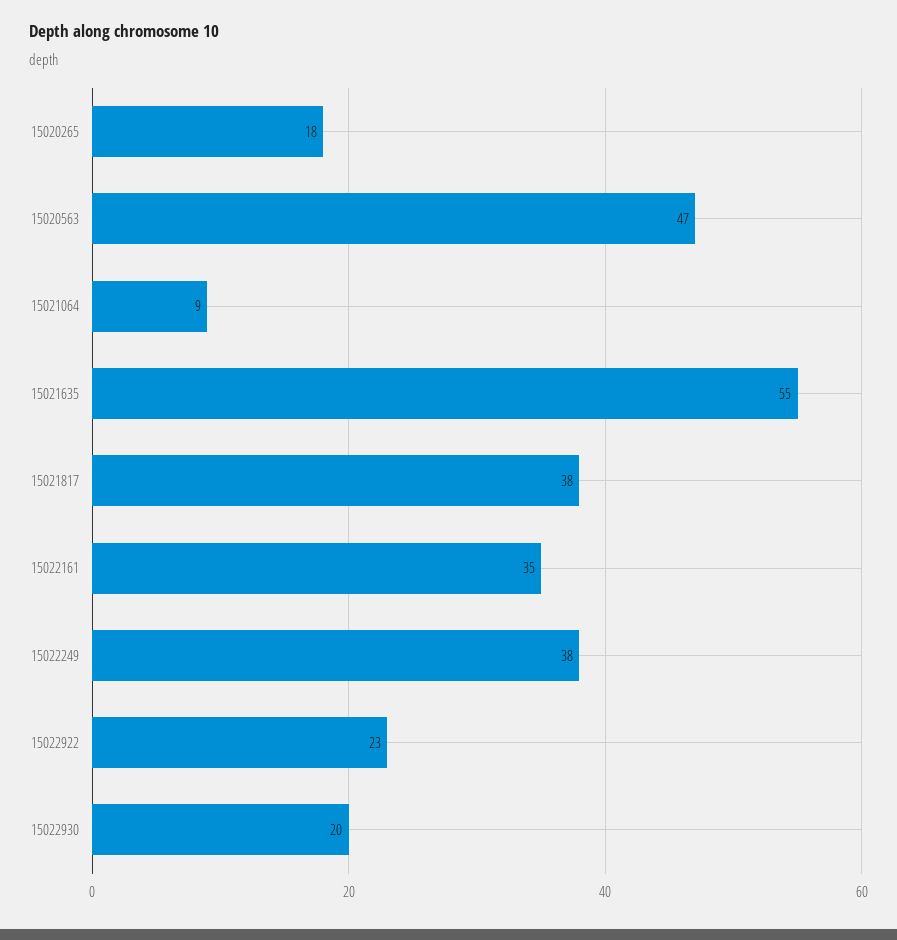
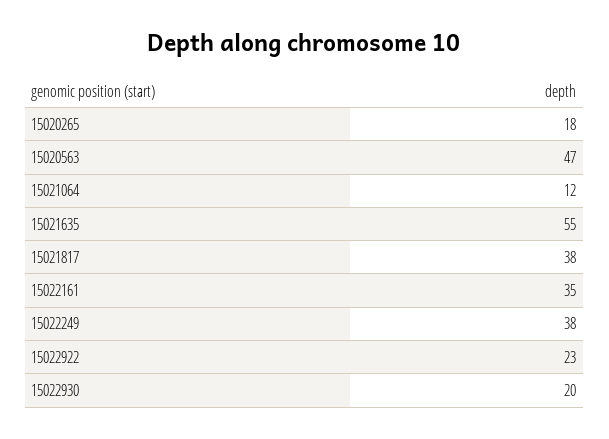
  {
    "15020265": 18,
    "15020563": 47,
-   "15021064": 9,
+   "15021064": 12,
    "15021635": 55,
    "15021817": 38,
    "15022161": 35,
    "15022249": 38,
    "15022922": 23,
    "15022930": 20
  }

